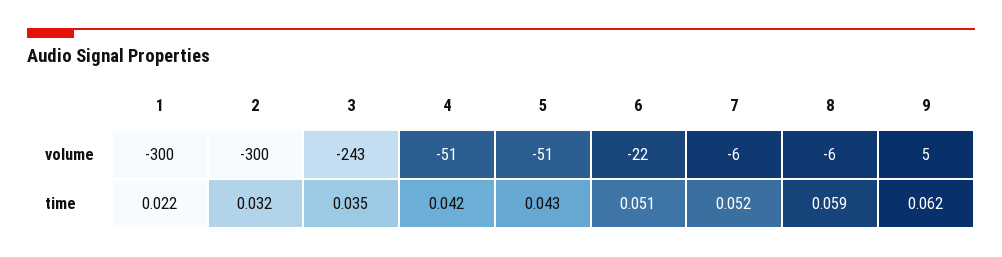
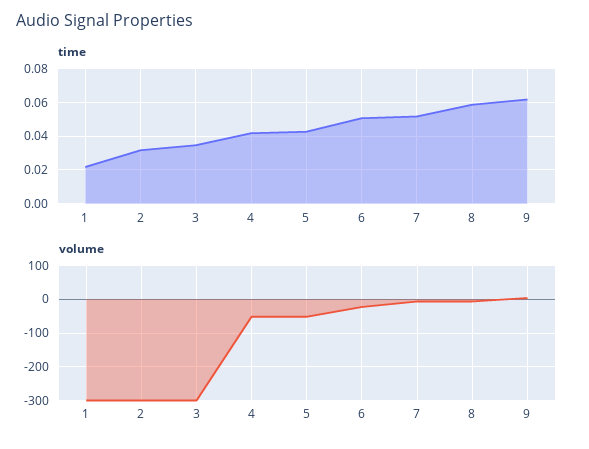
  {
    "volume": {
      "1": -300,
      "2": -300,
-     "3": -243,
+     "3": -300,
      "4": -51,
      "5": -51,
      "6": -22,
      "7": -6,
      "8": -6,
      "9": 5
    },
    "time": {
      "1": 0.022,
      "2": 0.032,
      "3": 0.035,
      "4": 0.042,
      "5": 0.043,
      "6": 0.051,
      "7": 0.052,
      "8": 0.059,
      "9": 0.062
    }
  }

